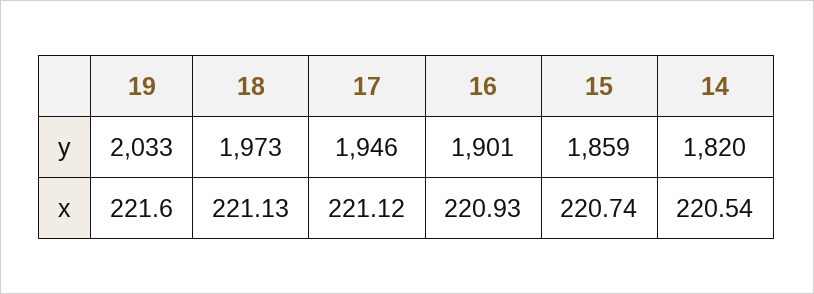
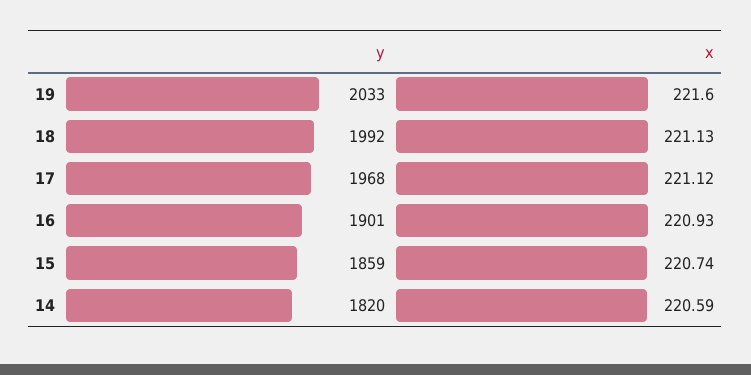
  {
    "19": {
      "y": 2033,
      "x": 221.6
    },
    "18": {
-     "y": 1973,
+     "y": 1992,
      "x": 221.13
    },
    "17": {
-     "y": 1946,
+     "y": 1968,
      "x": 221.12
    },
    "16": {
      "y": 1901,
      "x": 220.93
    },
    "15": {
      "y": 1859,
      "x": 220.74
    },
    "14": {
      "y": 1820,
-     "x": 220.54
+     "x": 220.59
    }
  }

